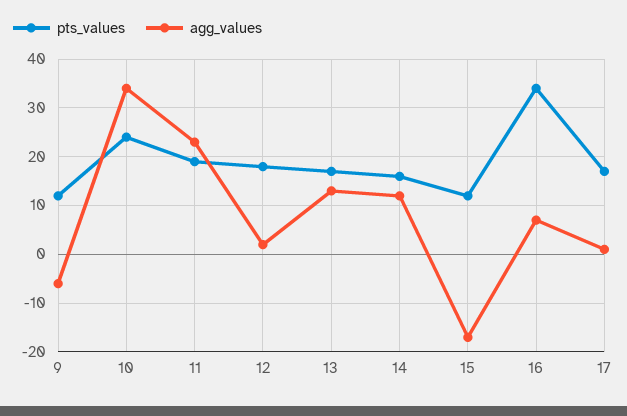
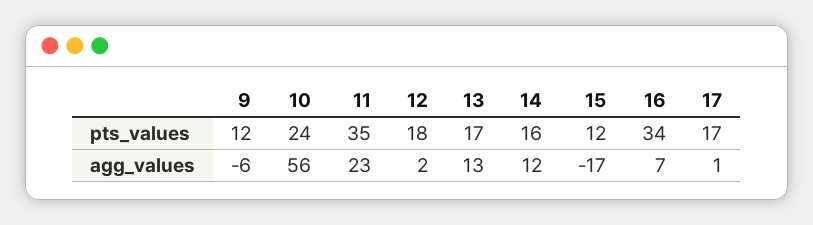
  {
    "pts_values": {
      "9": 12,
      "10": 24,
-     "11": 20,
+     "11": 35,
      "12": 18,
      "13": 17,
      "14": 16,
      "15": 12,
      "16": 34,
      "17": 17
    },
    "agg_values": {
      "9": -6,
-     "10": 35,
+     "10": 56,
      "11": 23,
      "12": 2,
      "13": 13,
      "14": 12,
      "15": -17,
      "16": 7,
      "17": 1
    }
  }

